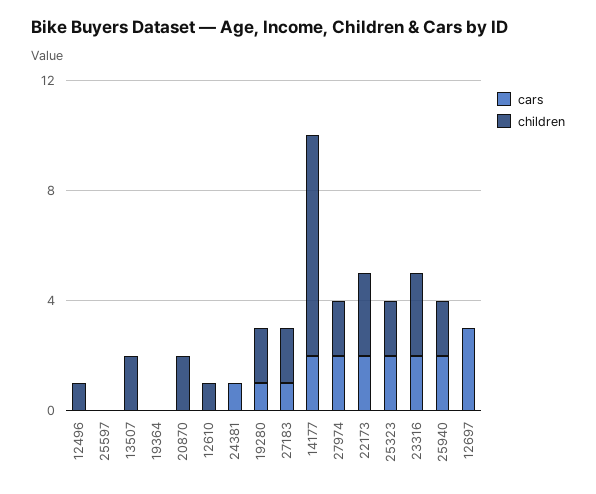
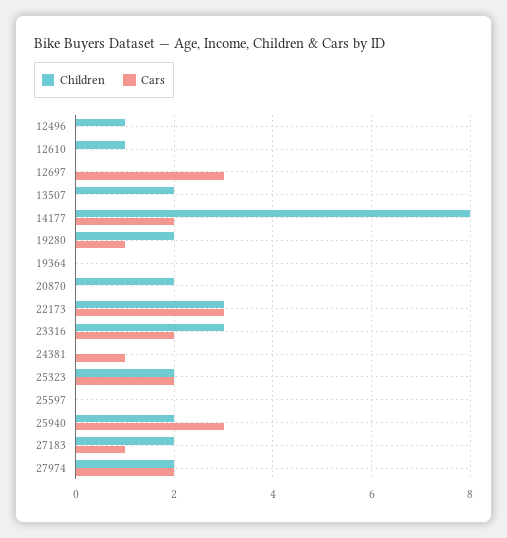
  {
    "cars": {
      "12496": 0,
      "25597": 0,
      "13507": 0,
      "19364": 0,
      "20870": 0,
      "12610": 0,
      "24381": 1,
      "19280": 1,
      "27183": 1,
      "14177": 2,
      "27974": 2,
-     "22173": 2,
+     "22173": 3,
      "25323": 2,
      "23316": 2,
-     "25940": 2,
+     "25940": 3,
      "12697": 3
    },
    "children": {
      "12496": 1,
      "25597": 0,
      "13507": 2,
      "19364": 0,
      "20870": 2,
      "12610": 1,
      "24381": 0,
      "19280": 2,
      "27183": 2,
      "14177": 8,
      "27974": 2,
      "22173": 3,
      "25323": 2,
      "23316": 3,
      "25940": 2,
      "12697": 0
    }
  }

